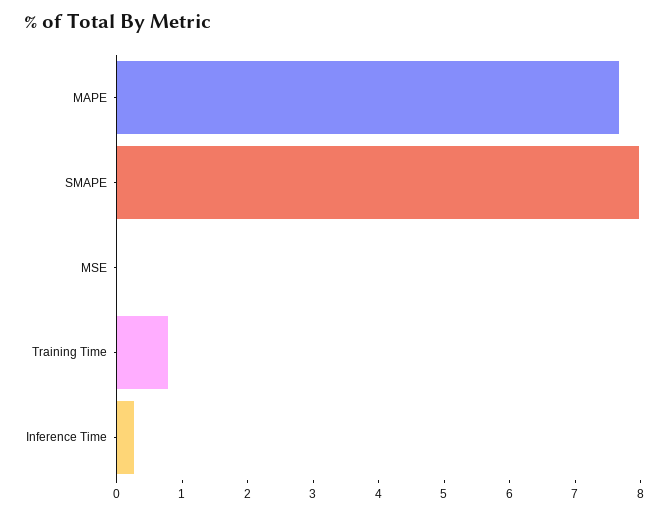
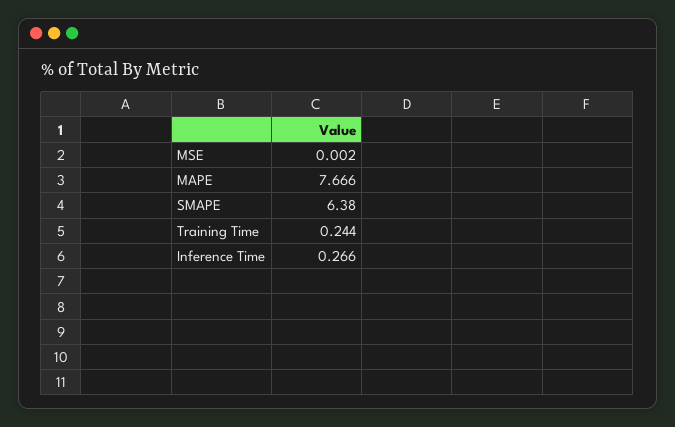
  {
    "MAPE": 7.666,
-   "SMAPE": 8,
+   "SMAPE": 6.38,
    "MSE": 0.002,
-   "Training Time": 0.8,
+   "Training Time": 0.244,
    "Inference Time": 0.266
  }

